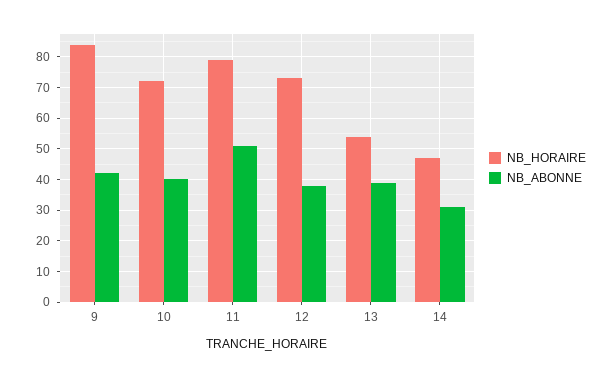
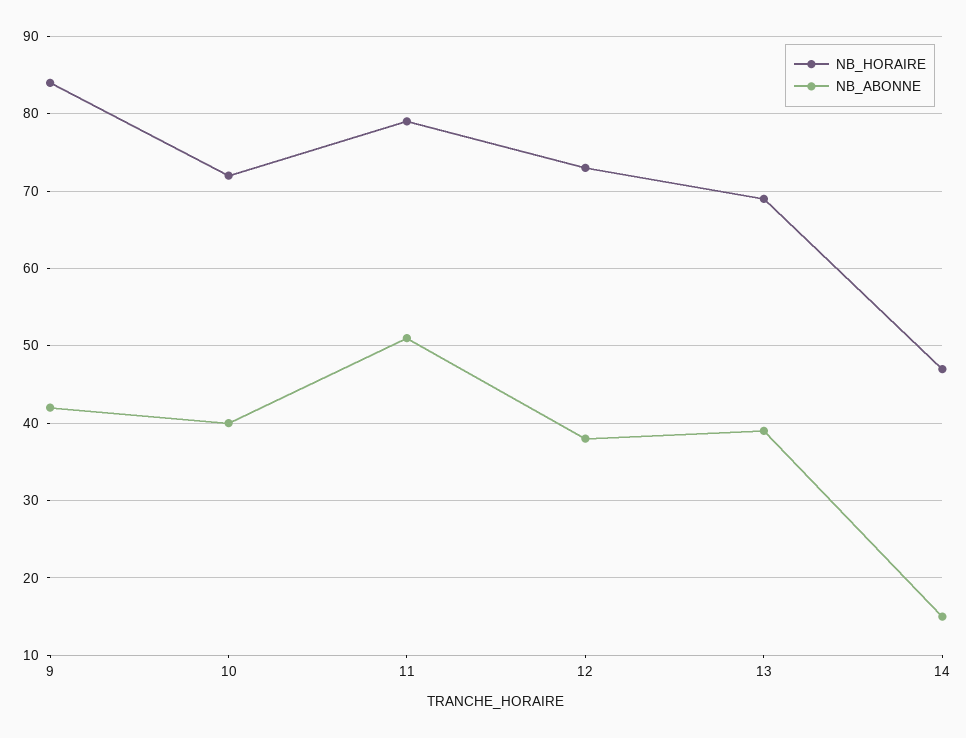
  {
    "NB_HORAIRE": {
      "9": 84,
      "10": 72,
      "11": 79,
      "12": 73,
-     "13": 55,
+     "13": 69,
      "14": 47
    },
    "NB_ABONNE": {
      "9": 42,
      "10": 40,
      "11": 51,
      "12": 38,
      "13": 39,
-     "14": 30
+     "14": 15
    }
  }

